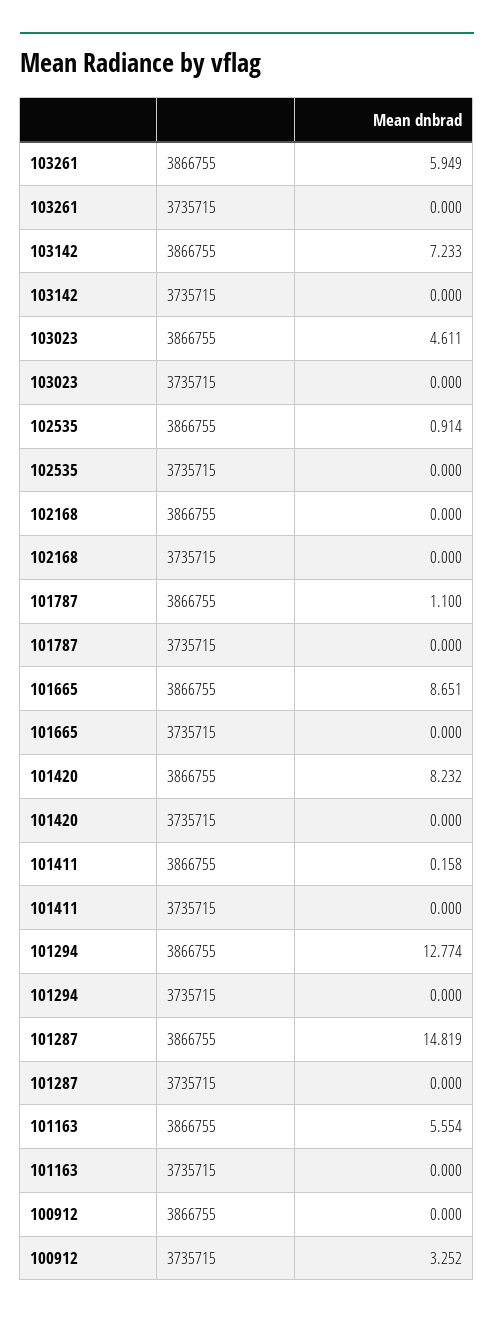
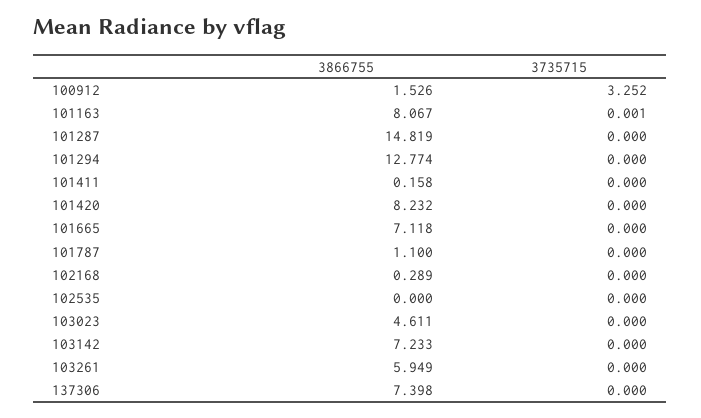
  {
    "103261": {
      "3866755": 5.949,
      "3735715": 0
    },
    "103142": {
      "3866755": 7.233,
      "3735715": 0
    },
    "103023": {
      "3866755": 4.611,
      "3735715": 0
    },
    "102535": {
-     "3866755": 0.914,
+     "3866755": 0,
      "3735715": 0
    },
    "102168": {
-     "3866755": 0,
+     "3866755": 0.289,
      "3735715": 0
    },
    "101787": {
      "3866755": 1.1,
      "3735715": 0
    },
    "101665": {
-     "3866755": 8.651,
+     "3866755": 7.118,
      "3735715": 0
    },
    "101420": {
      "3866755": 8.232,
      "3735715": 0
    },
    "101411": {
      "3866755": 0.158,
      "3735715": 0
    },
    "101294": {
      "3866755": 12.774,
      "3735715": 0
    },
    "101287": {
      "3866755": 14.819,
      "3735715": 0
    },
    "101163": {
-     "3866755": 5.554,
+     "3866755": 8.067,
-     "3735715": 0
+     "3735715": 0.001
    },
    "100912": {
-     "3866755": 0,
+     "3866755": 1.526,
      "3735715": 3.252
-   }
+   },
+   "137306": {
+     "3866755": 7.398,
+     "3735715": 0
+   }
  }

